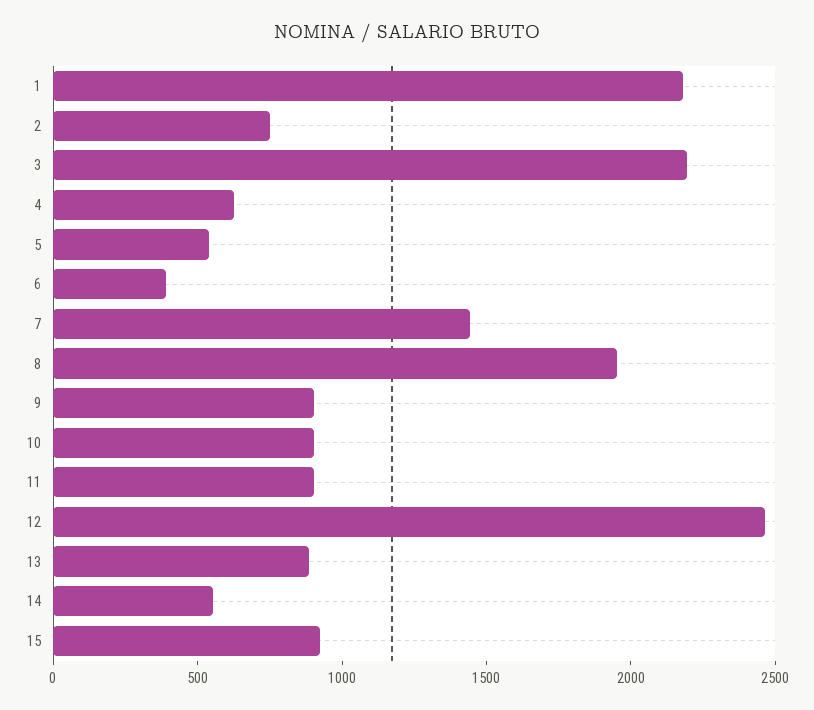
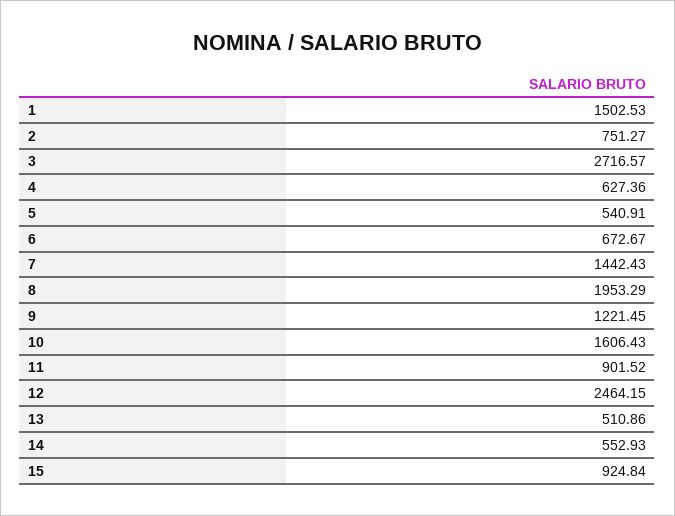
  {
-   "1": 2200,
+   "1": 1502.53,
    "2": 751.27,
-   "3": 2200,
+   "3": 2716.57,
    "4": 627.36,
    "5": 540.91,
-   "6": 400,
+   "6": 672.67,
    "7": 1442.43,
    "8": 1953.29,
-   "9": 900,
+   "9": 1221.45,
-   "10": 900,
+   "10": 1606.43,
    "11": 901.52,
    "12": 2464.15,
-   "13": 900,
+   "13": 510.86,
    "14": 552.93,
    "15": 924.84
  }

